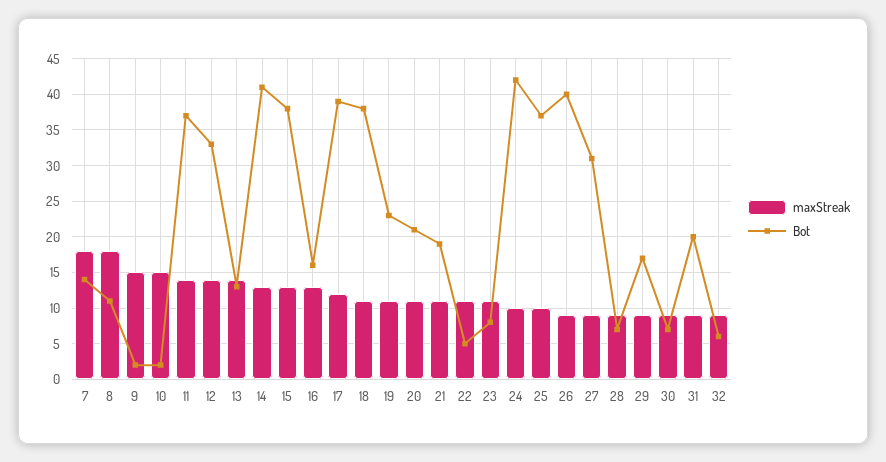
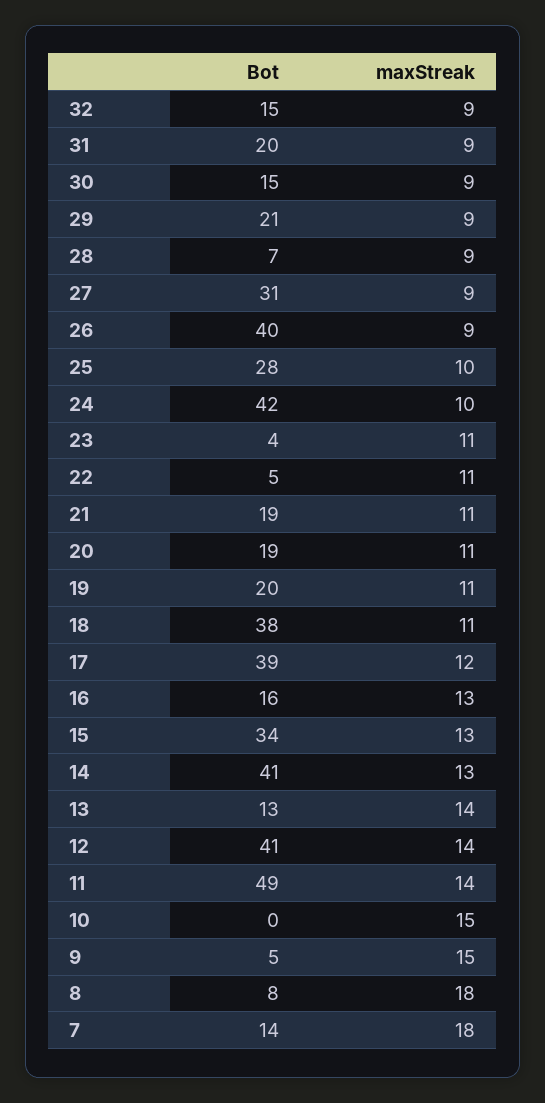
  {
    "maxStreak": {
      "7": 18,
      "8": 18,
      "9": 15,
      "10": 15,
      "11": 14,
      "12": 14,
      "13": 14,
      "14": 13,
      "15": 13,
      "16": 13,
      "17": 12,
      "18": 11,
      "19": 11,
      "20": 11,
      "21": 11,
      "22": 11,
      "23": 11,
      "24": 10,
      "25": 10,
      "26": 9,
      "27": 9,
      "28": 9,
      "29": 9,
      "30": 9,
      "31": 9,
      "32": 9
    },
    "Bot": {
      "7": 14,
-     "8": 11,
+     "8": 8,
-     "9": 2,
+     "9": 5,
-     "10": 2,
+     "10": 0,
-     "11": 37,
+     "11": 49,
-     "12": 33,
+     "12": 41,
      "13": 13,
      "14": 41,
-     "15": 38,
+     "15": 34,
      "16": 16,
      "17": 39,
      "18": 38,
-     "19": 23,
+     "19": 20,
-     "20": 21,
+     "20": 19,
      "21": 19,
      "22": 5,
-     "23": 8,
+     "23": 4,
      "24": 42,
-     "25": 37,
+     "25": 28,
      "26": 40,
      "27": 31,
      "28": 7,
-     "29": 17,
+     "29": 21,
-     "30": 7,
+     "30": 15,
      "31": 20,
-     "32": 6
+     "32": 15
    }
  }

